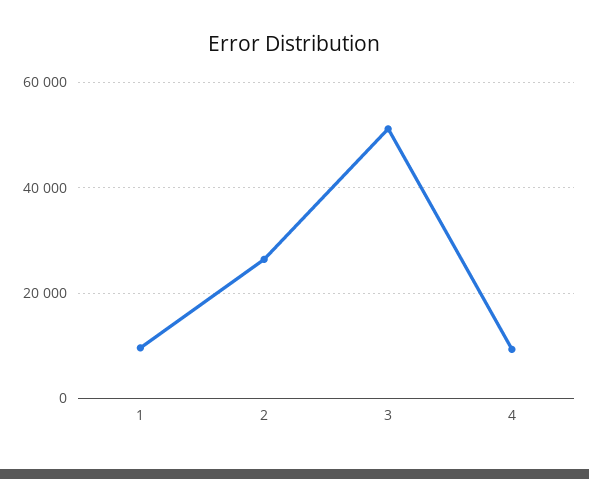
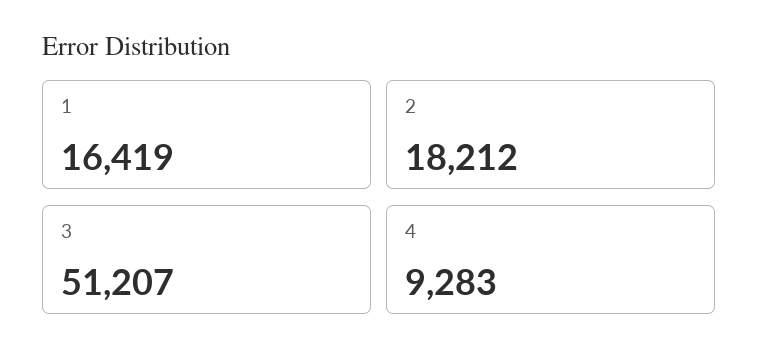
  {
-   "1": 10000,
+   "1": 16419,
-   "2": 26000,
+   "2": 18212,
    "3": 51207,
    "4": 9283
  }

